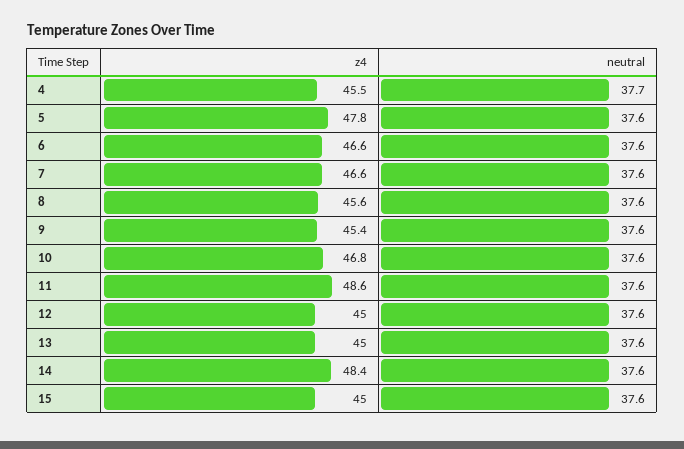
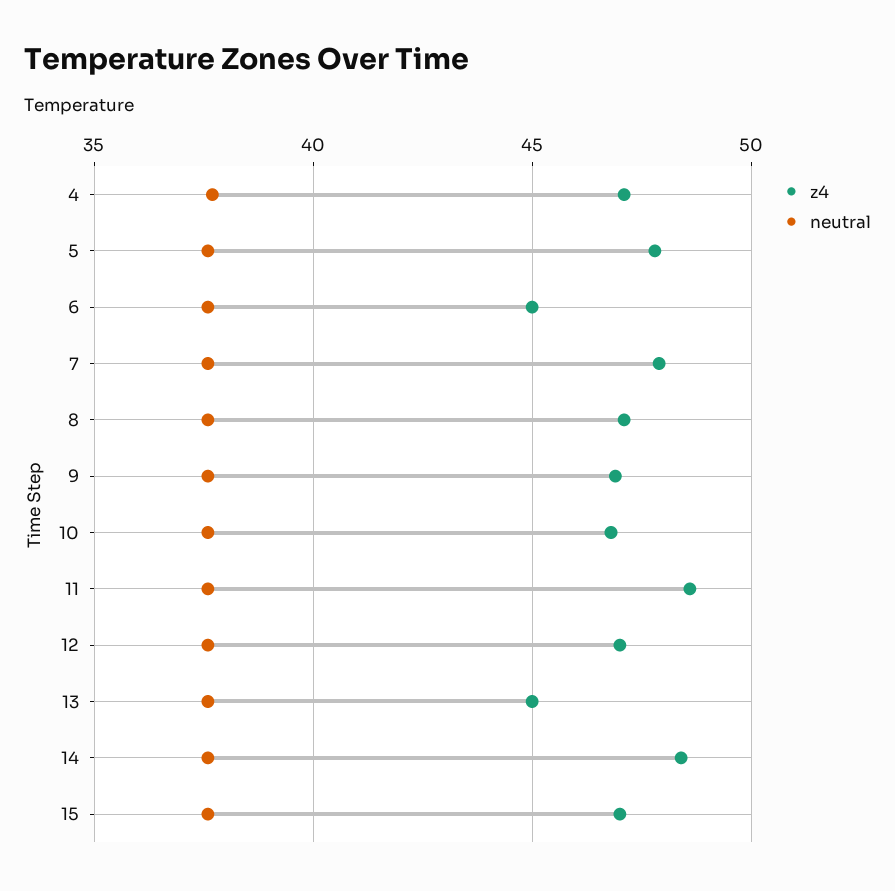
  {
    "z4": {
-     "4": 45.5,
+     "4": 47,
      "5": 47.8,
-     "6": 46.6,
+     "6": 45,
-     "7": 46.6,
+     "7": 48,
-     "8": 45.6,
+     "8": 47,
-     "9": 45.4,
+     "9": 47,
      "10": 46.8,
      "11": 48.6,
-     "12": 45,
+     "12": 47,
      "13": 45,
      "14": 48.4,
-     "15": 45
+     "15": 47
    },
    "neutral": {
      "4": 37.7,
      "5": 37.6,
      "6": 37.6,
      "7": 37.6,
      "8": 37.6,
      "9": 37.6,
      "10": 37.6,
      "11": 37.6,
      "12": 37.6,
      "13": 37.6,
      "14": 37.6,
      "15": 37.6
    }
  }

